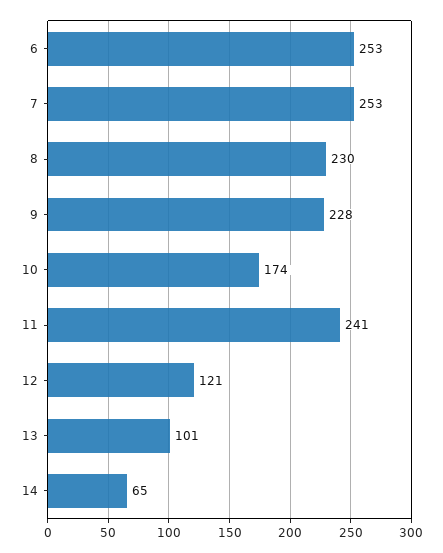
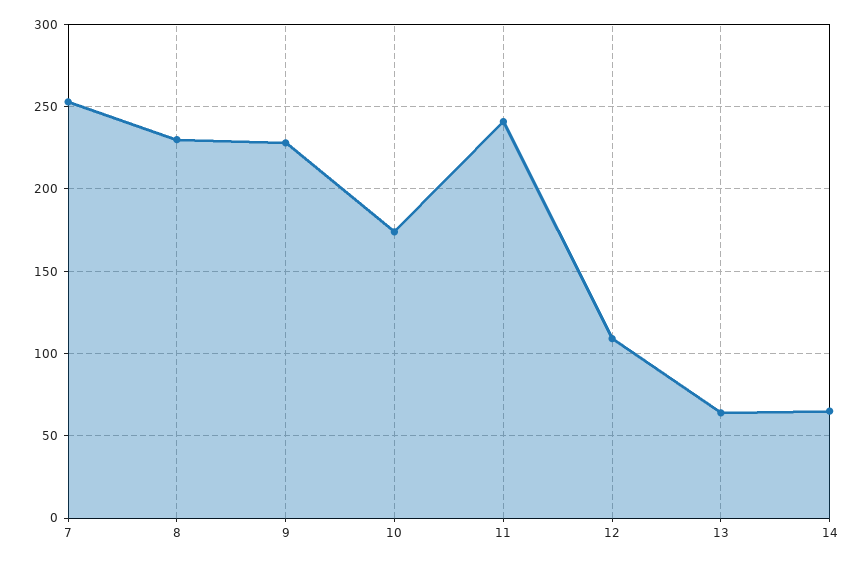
  {
-   "6": 253,
    "7": 253,
    "8": 230,
    "9": 228,
    "10": 174,
    "11": 241,
-   "12": 121,
+   "12": 110,
-   "13": 101,
+   "13": 65,
    "14": 65
  }

